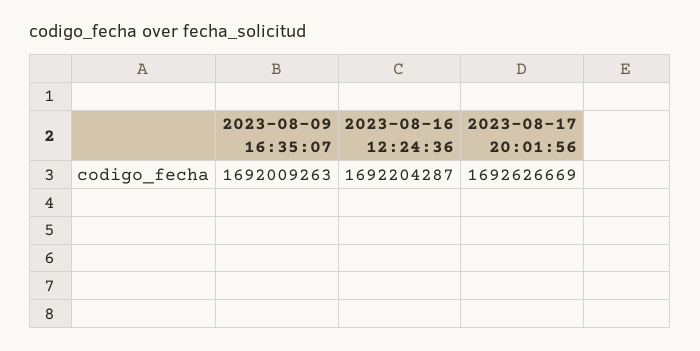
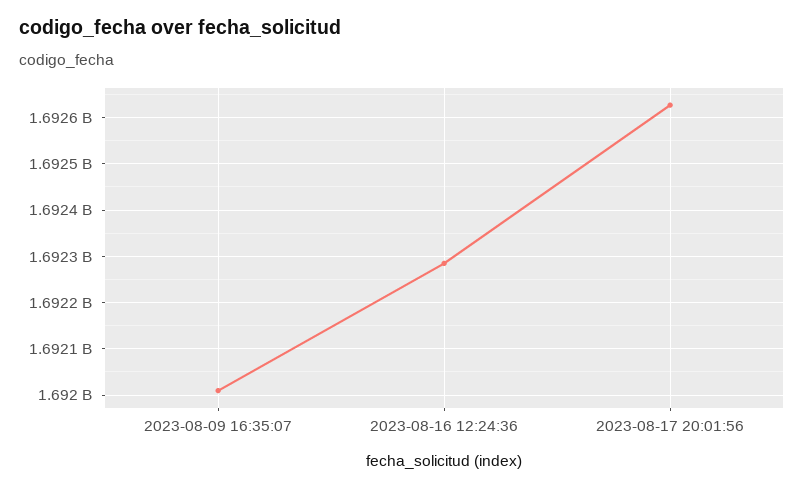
  {
    "2023-08-09 16:35:07": 1692009263,
-   "2023-08-16 12:24:36": 1692204287,
+   "2023-08-16 12:24:36": 1692280000,
    "2023-08-17 20:01:56": 1692626669
  }

